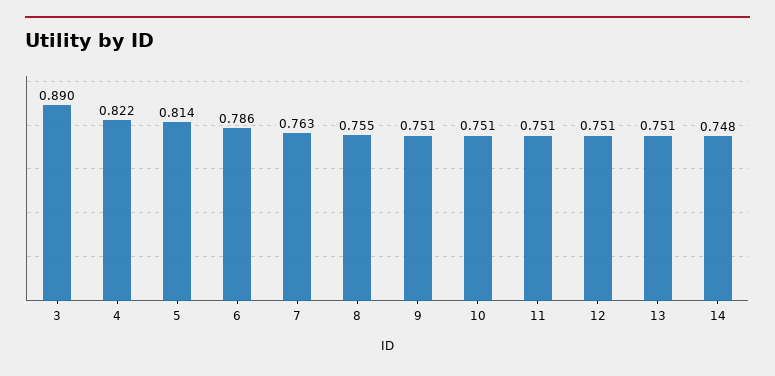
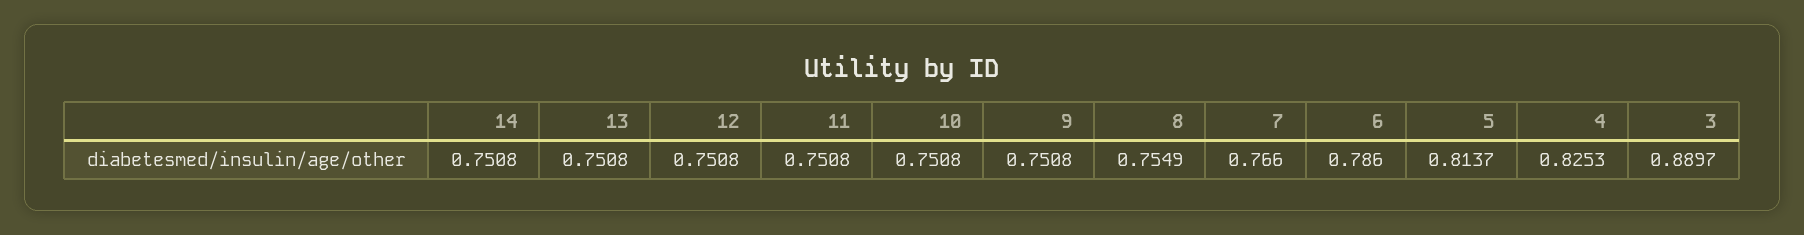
  {
    "3": 0.8897,
-   "4": 0.822,
+   "4": 0.8253,
    "5": 0.8137,
    "6": 0.786,
-   "7": 0.763,
+   "7": 0.766,
    "8": 0.7549,
    "9": 0.7508,
    "10": 0.7508,
    "11": 0.7508,
    "12": 0.7508,
    "13": 0.7508,
-   "14": 0.748
+   "14": 0.7508
  }

